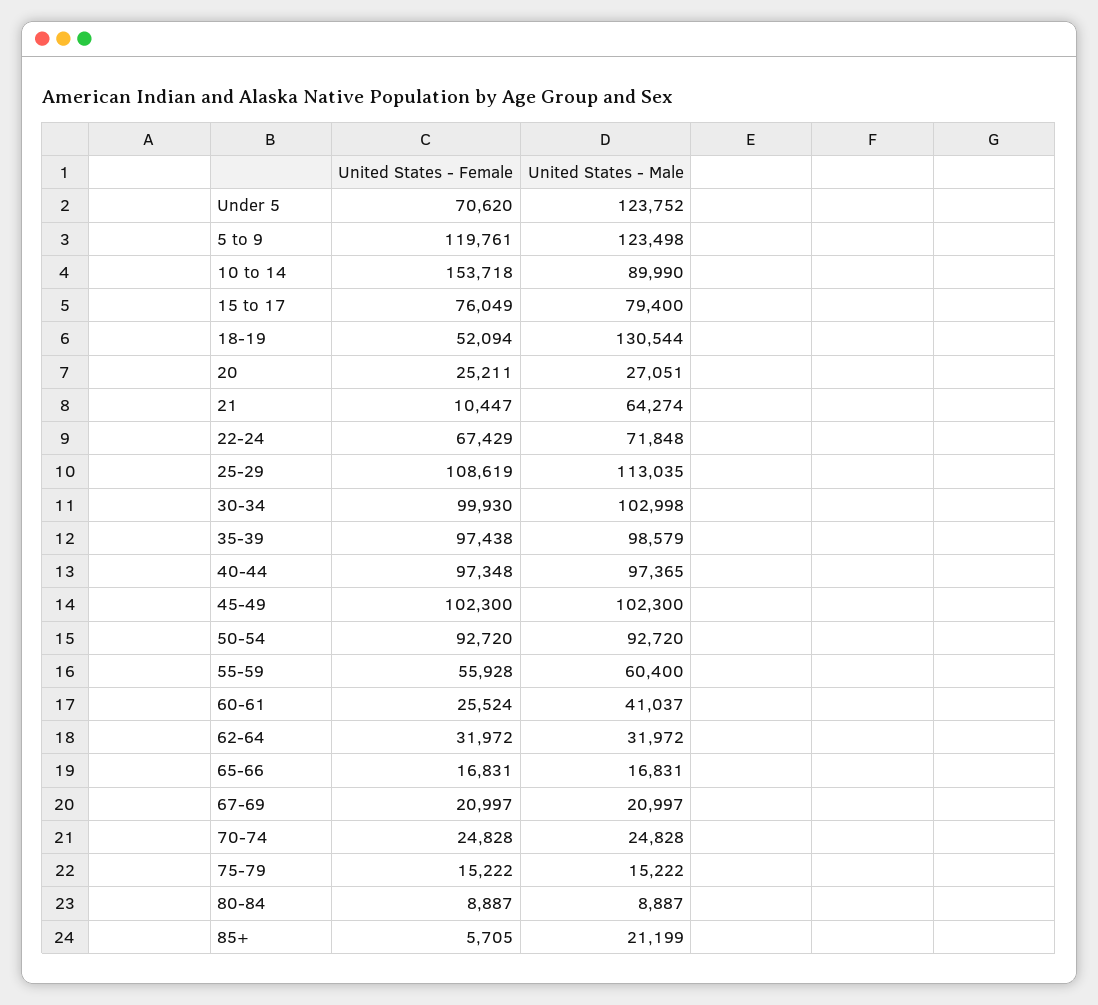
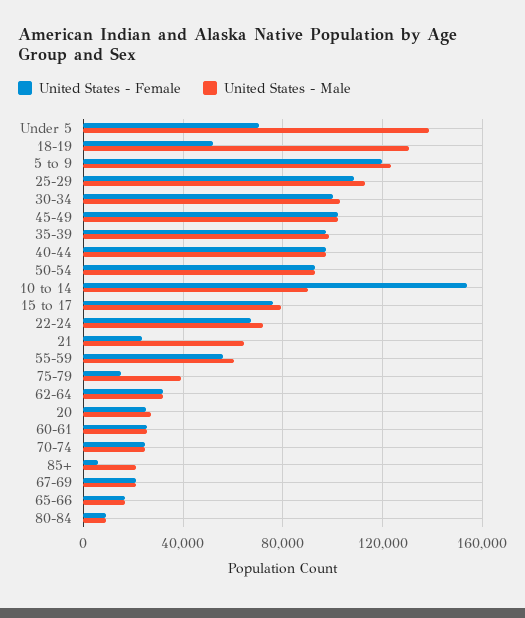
  {
    "United States - Female": {
      "Under 5": 70620,
      "5 to 9": 119761,
      "10 to 14": 153718,
      "15 to 17": 76049,
      "18-19": 52094,
      "20": 25211,
-     "21": 10447,
+     "21": 25000,
      "22-24": 67429,
      "25-29": 108619,
      "30-34": 99930,
      "35-39": 97438,
      "40-44": 97348,
      "45-49": 102300,
      "50-54": 92720,
      "55-59": 55928,
      "60-61": 25524,
      "62-64": 31972,
      "65-66": 16831,
      "67-69": 20997,
      "70-74": 24828,
      "75-79": 15222,
      "80-84": 8887,
      "85+": 5705
    },
    "United States - Male": {
-     "Under 5": 123752,
+     "Under 5": 140000,
      "5 to 9": 123498,
      "10 to 14": 89990,
      "15 to 17": 79400,
      "18-19": 130544,
      "20": 27051,
      "21": 64274,
      "22-24": 71848,
      "25-29": 113035,
      "30-34": 102998,
      "35-39": 98579,
      "40-44": 97365,
      "45-49": 102300,
      "50-54": 92720,
      "55-59": 60400,
-     "60-61": 41037,
+     "60-61": 25000,
      "62-64": 31972,
      "65-66": 16831,
      "67-69": 20997,
      "70-74": 24828,
-     "75-79": 15222,
+     "75-79": 40000,
      "80-84": 8887,
      "85+": 21199
    }
  }

